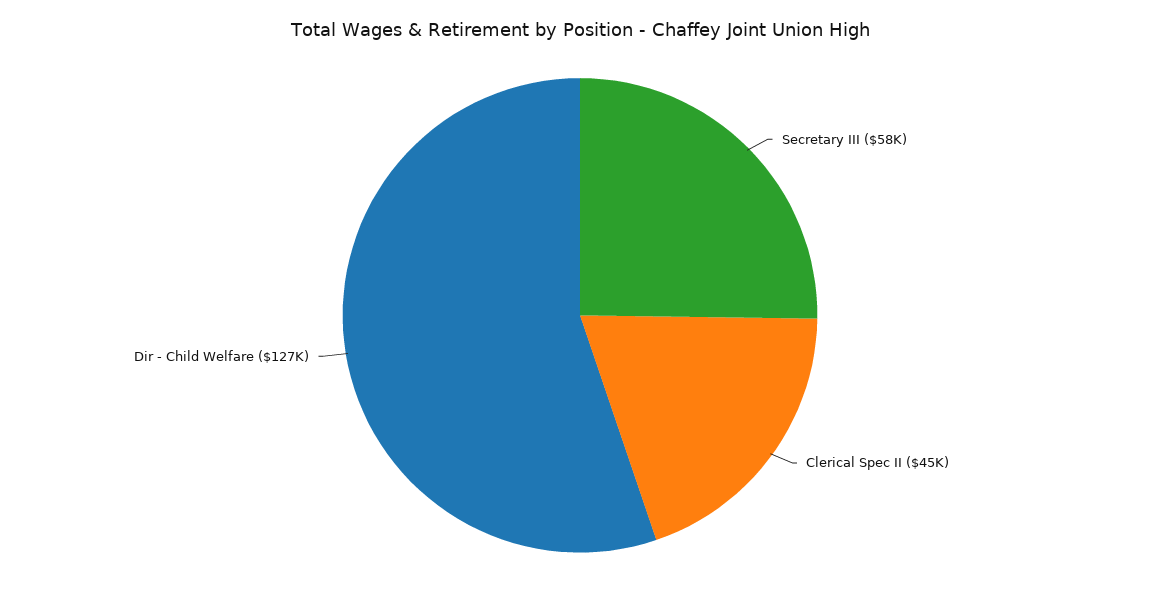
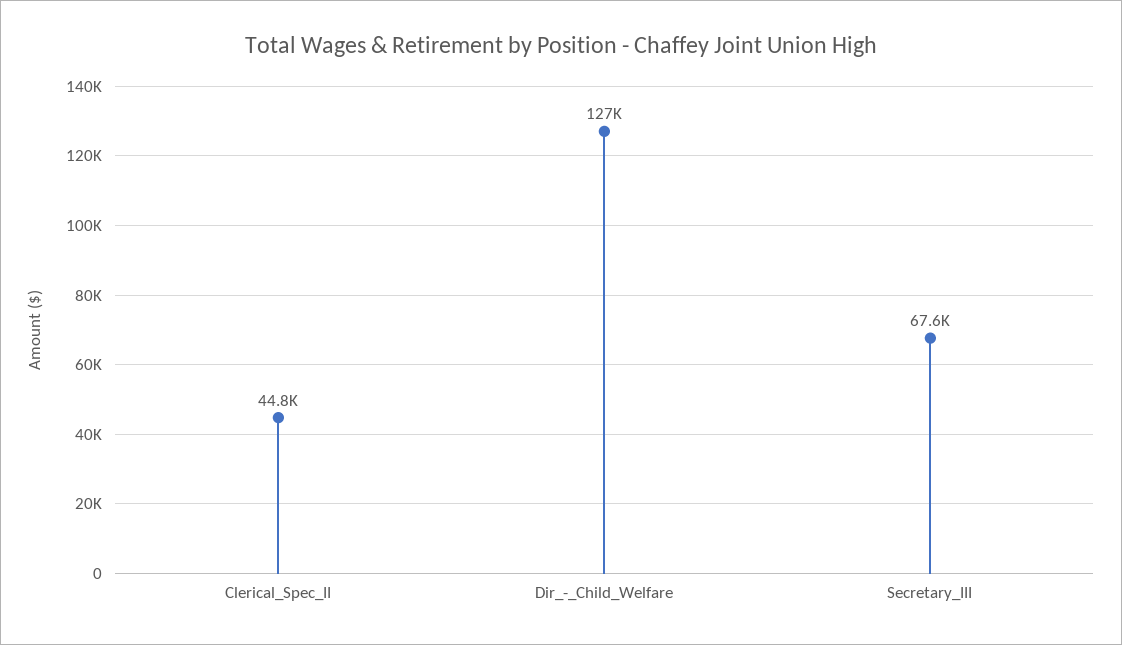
  {
-   "Secretary III": 58000,
+   "Secretary III": 67600,
    "Clerical Spec II": 44800,
    "Dir - Child Welfare": 127000
  }

